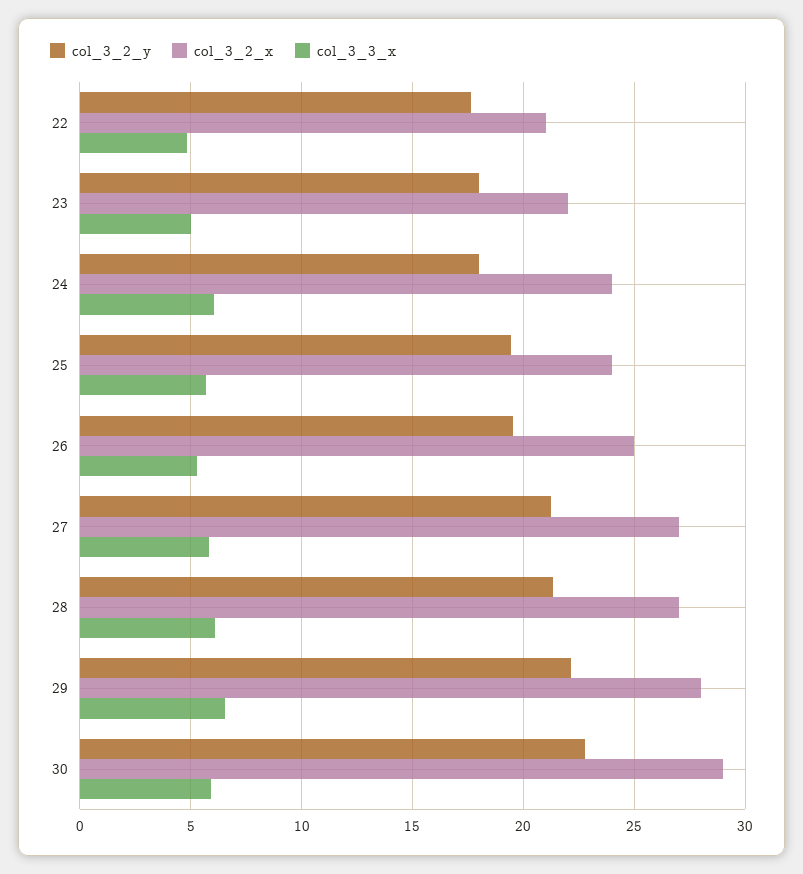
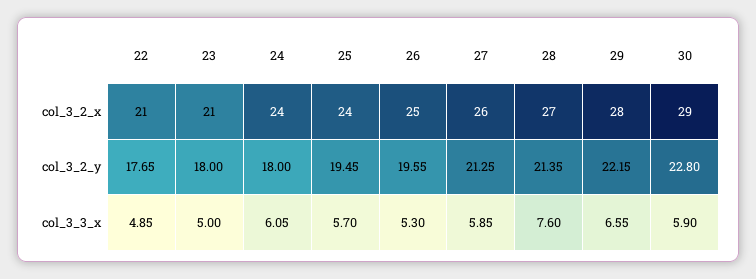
  {
    "col_3_2_y": {
      "22": 17.65,
      "23": 18,
      "24": 18,
      "25": 19.45,
      "26": 19.55,
      "27": 21.25,
      "28": 21.35,
      "29": 22.15,
      "30": 22.8
    },
    "col_3_2_x": {
      "22": 21,
-     "23": 22,
+     "23": 21,
      "24": 24,
      "25": 24,
      "26": 25,
-     "27": 27,
+     "27": 26,
      "28": 27,
      "29": 28,
      "30": 29
    },
    "col_3_3_x": {
      "22": 4.85,
      "23": 5,
      "24": 6.05,
      "25": 5.7,
      "26": 5.3,
      "27": 5.85,
-     "28": 6,
+     "28": 7.6,
      "29": 6.55,
      "30": 5.9
    }
  }

